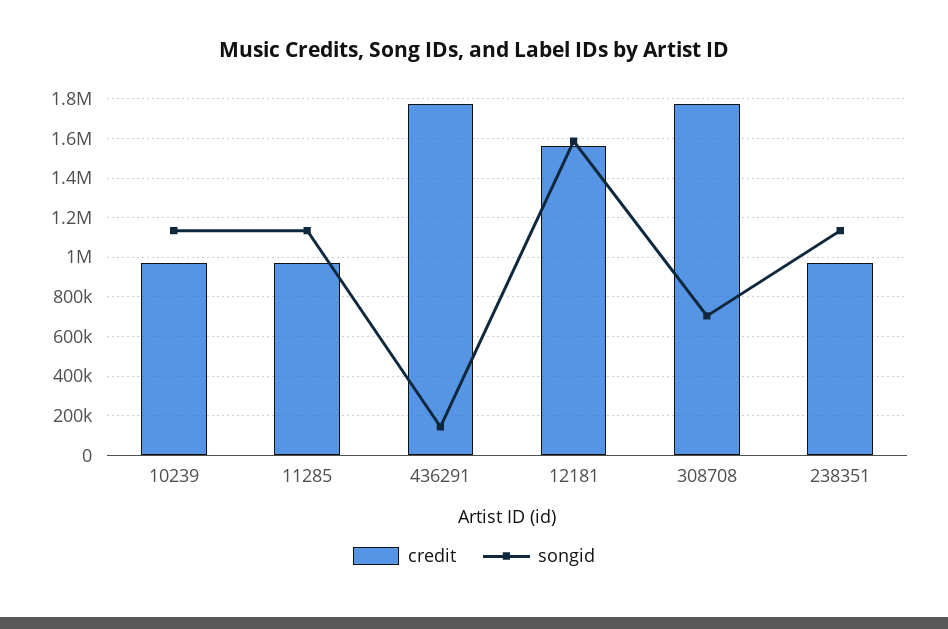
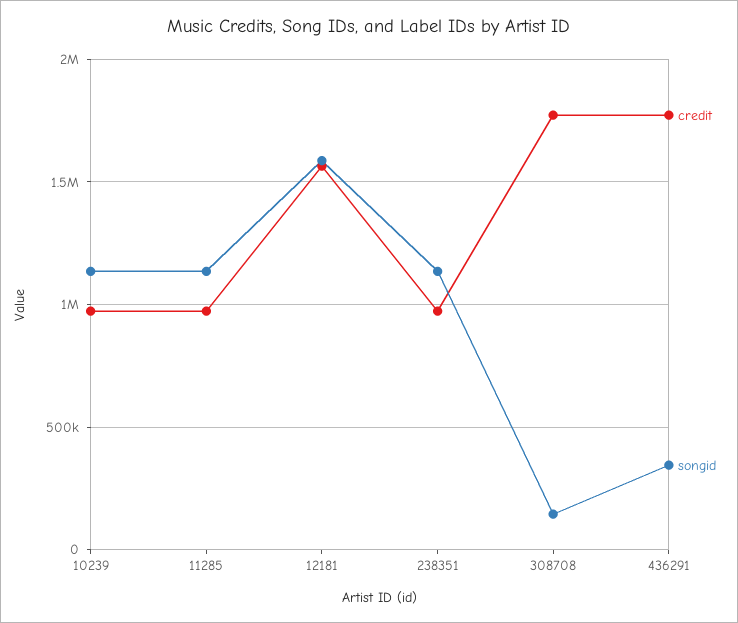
  {
    "credit": {
      "10239": 950000,
      "11285": 950000,
      "436291": 1750000,
      "12181": 1550000,
      "308708": 1750000,
      "238351": 950000
    },
    "songid": {
      "10239": 1150000,
      "11285": 1150000,
-     "436291": 150000,
+     "436291": 350000,
      "12181": 1600000,
-     "308708": 700000,
+     "308708": 150000,
      "238351": 1150000
    }
  }

